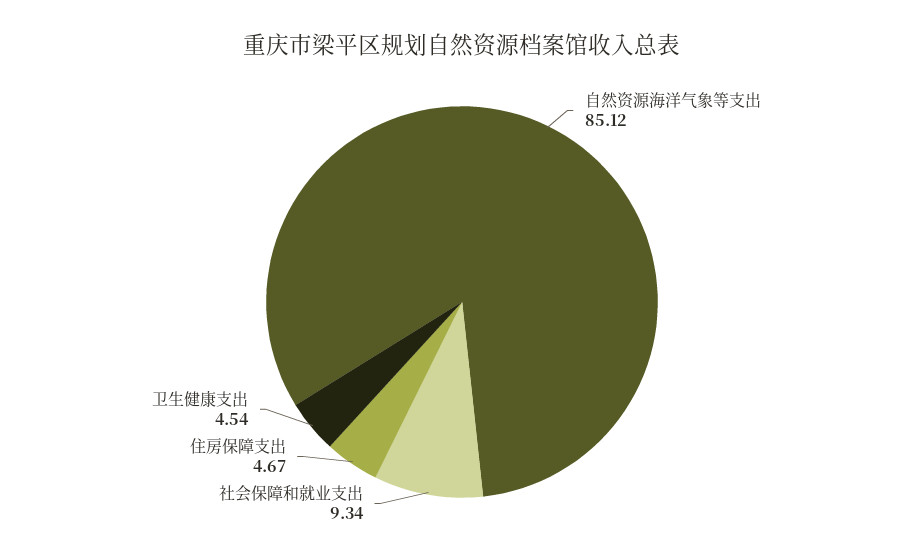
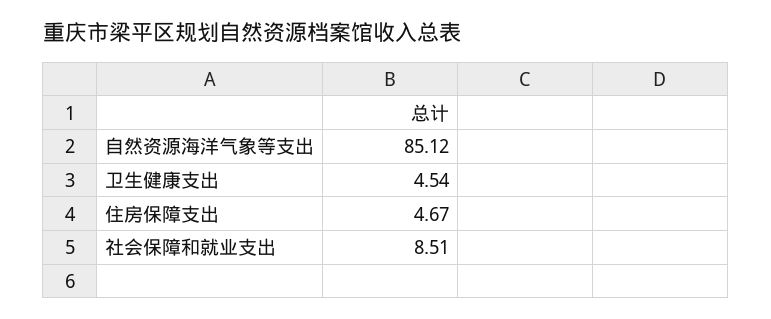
  {
    "自然资源海洋气象等支出": 85.12,
-   "社会保障和就业支出": 9.34,
+   "社会保障和就业支出": 8.51,
    "住房保障支出": 4.67,
    "卫生健康支出": 4.54
  }

